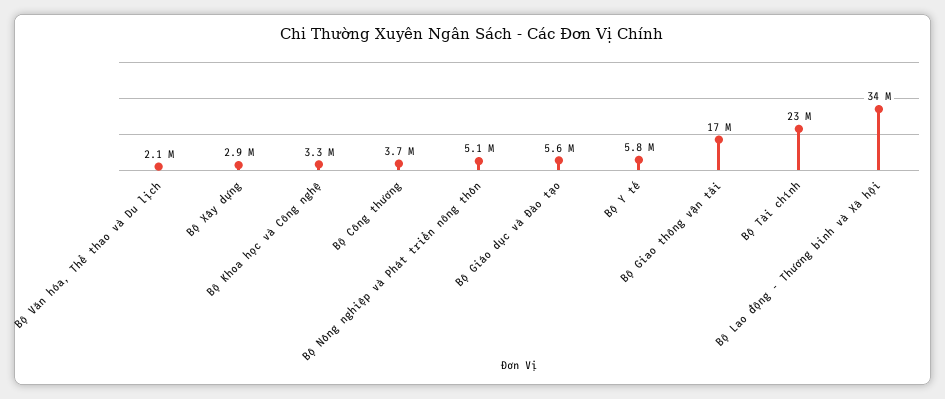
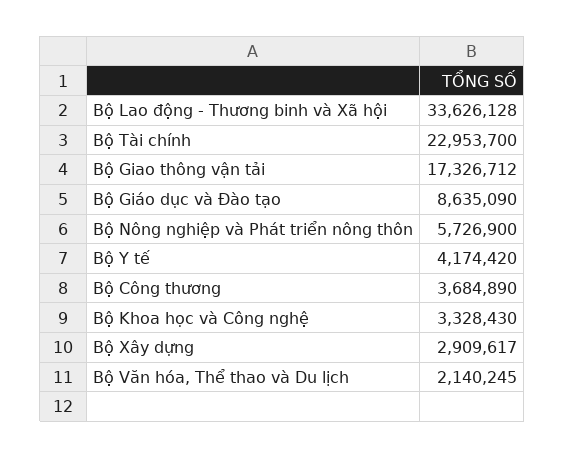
  {
    "Bộ Văn hóa, Thể thao và Du lịch": 2140245,
    "Bộ Xây dựng": 2909617,
    "Bộ Khoa học và Công nghệ": 3328430,
    "Bộ Công thương": 3684890,
-   "Bộ Nông nghiệp và Phát triển nông thôn": 5100000,
+   "Bộ Nông nghiệp và Phát triển nông thôn": 5726900,
-   "Bộ Giáo dục và Đào tạo": 5600000,
+   "Bộ Giáo dục và Đào tạo": 8635090,
-   "Bộ Y tế": 5800000,
+   "Bộ Y tế": 4174420,
    "Bộ Giao thông vận tải": 17326712,
    "Bộ Tài chính": 22953700,
    "Bộ Lao động - Thương binh và Xã hội": 33626128
  }

